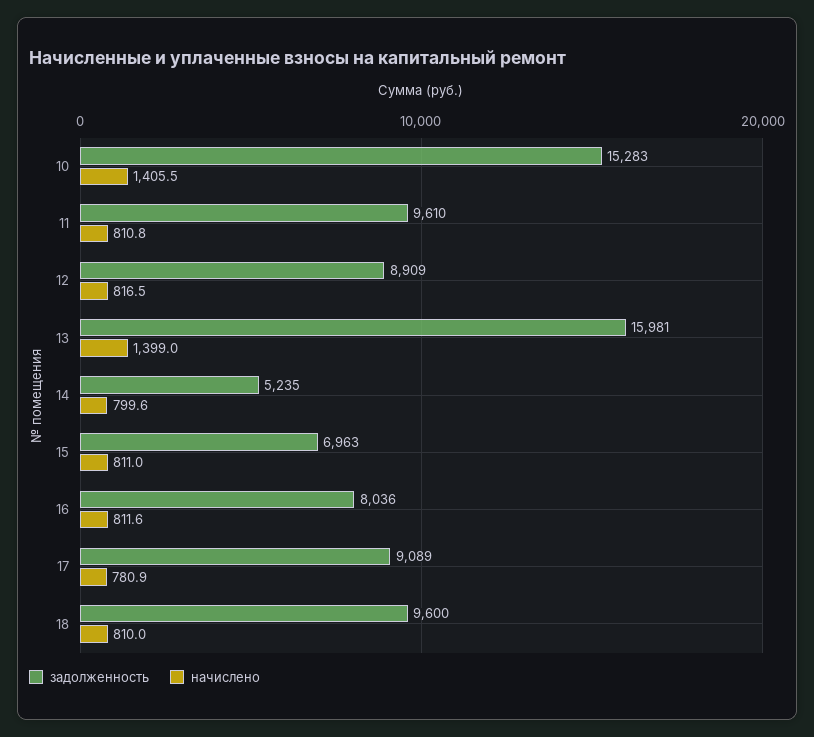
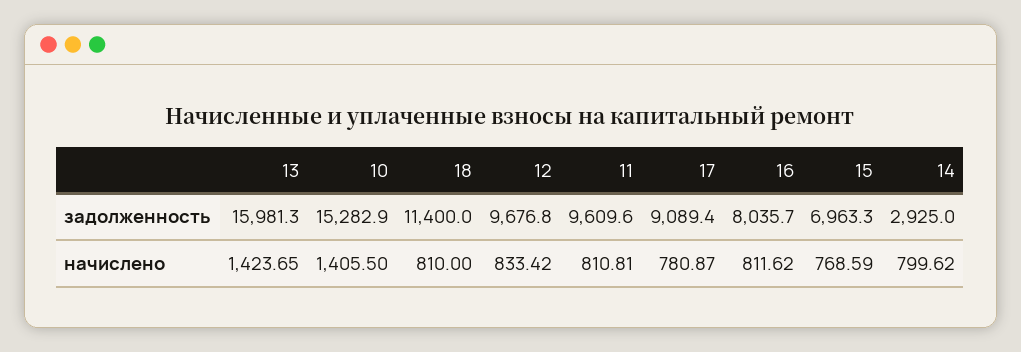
  {
    "задолженность": {
      "10": 15282.9,
      "11": 9609.6,
-     "12": 8909,
+     "12": 9676.8,
      "13": 15981.3,
-     "14": 5235,
+     "14": 2925,
      "15": 6963.3,
      "16": 8035.7,
      "17": 9089.4,
-     "18": 9600
+     "18": 11400
    },
    "начислено": {
      "10": 1405.5,
      "11": 810.81,
-     "12": 816.5,
+     "12": 833.42,
-     "13": 1399,
+     "13": 1423.65,
      "14": 799.62,
-     "15": 811,
+     "15": 768.59,
      "16": 811.62,
      "17": 780.87,
      "18": 810
    }
  }

